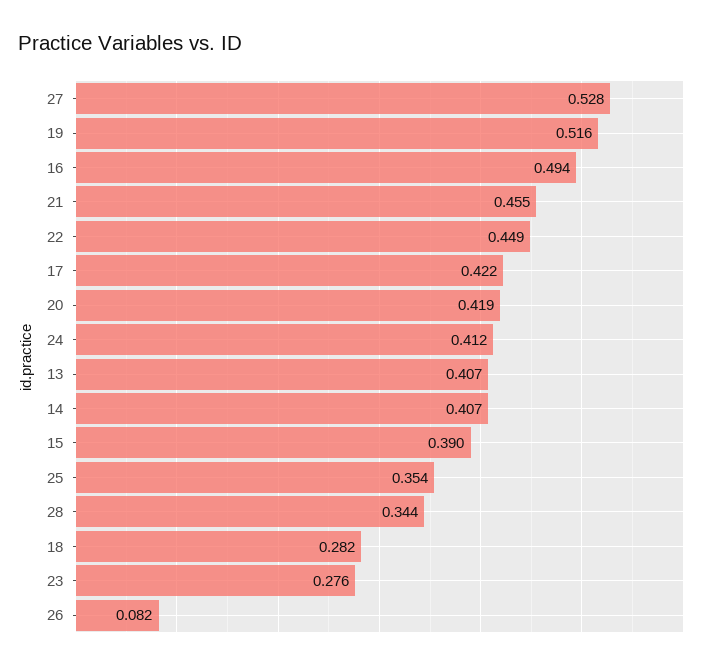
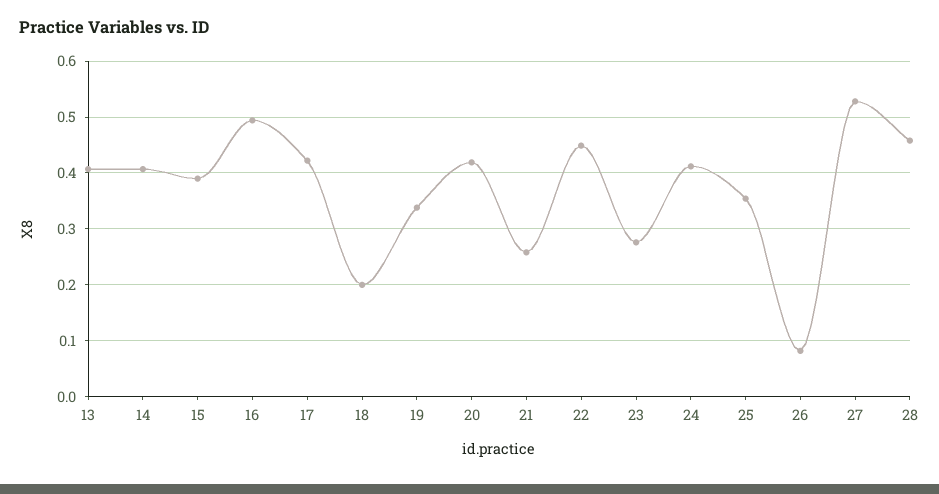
  {
    "27": 0.528,
-   "19": 0.516,
+   "19": 0.34,
    "16": 0.494,
-   "21": 0.455,
+   "21": 0.26,
    "22": 0.449,
    "17": 0.422,
    "20": 0.419,
    "24": 0.412,
    "13": 0.407,
    "14": 0.407,
    "15": 0.39,
    "25": 0.354,
-   "28": 0.344,
+   "28": 0.46,
-   "18": 0.282,
+   "18": 0.2,
    "23": 0.276,
    "26": 0.082
  }

